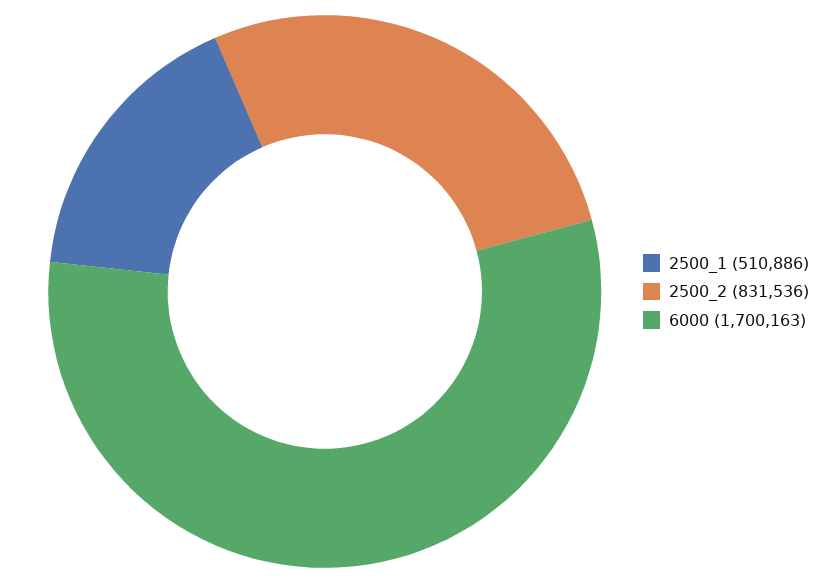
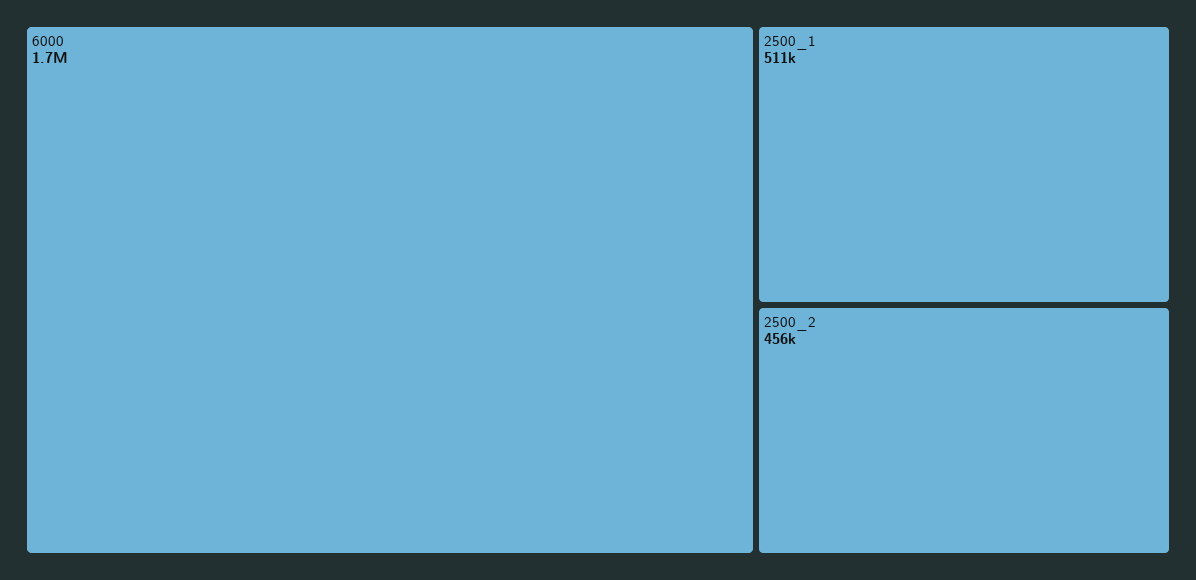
  {
    "2500_1": 510886,
-   "2500_2": 831536,
+   "2500_2": 456000,
    "6000": 1700163
  }

